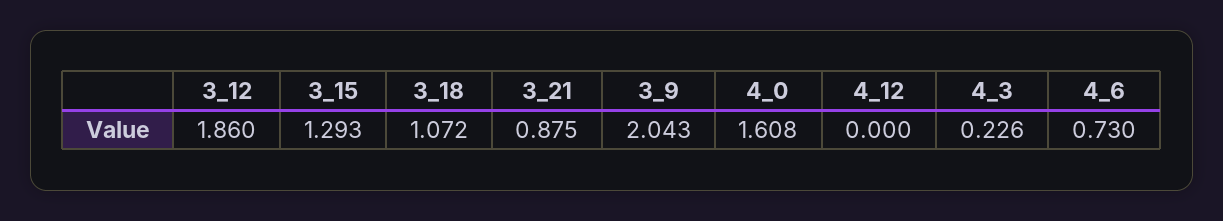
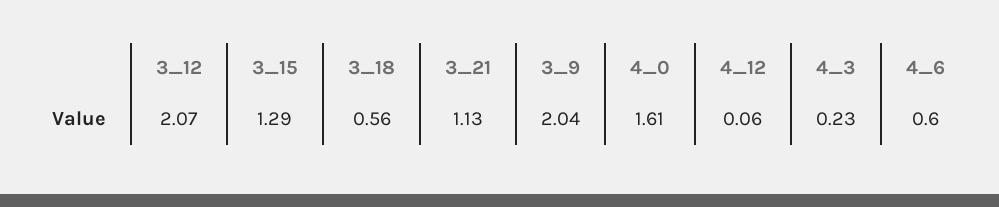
  {
-   "3_12": 1.86,
+   "3_12": 2.07,
    "3_15": 1.293,
-   "3_18": 1.072,
+   "3_18": 0.56,
-   "3_21": 0.875,
+   "3_21": 1.13,
    "3_9": 2.043,
    "4_0": 1.608,
-   "4_12": 0,
+   "4_12": 0.06,
    "4_3": 0.226,
-   "4_6": 0.73
+   "4_6": 0.6
  }

